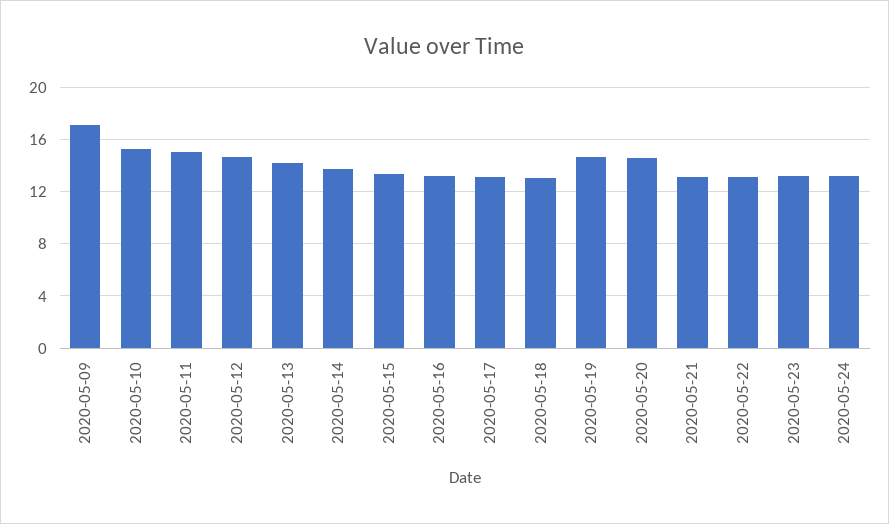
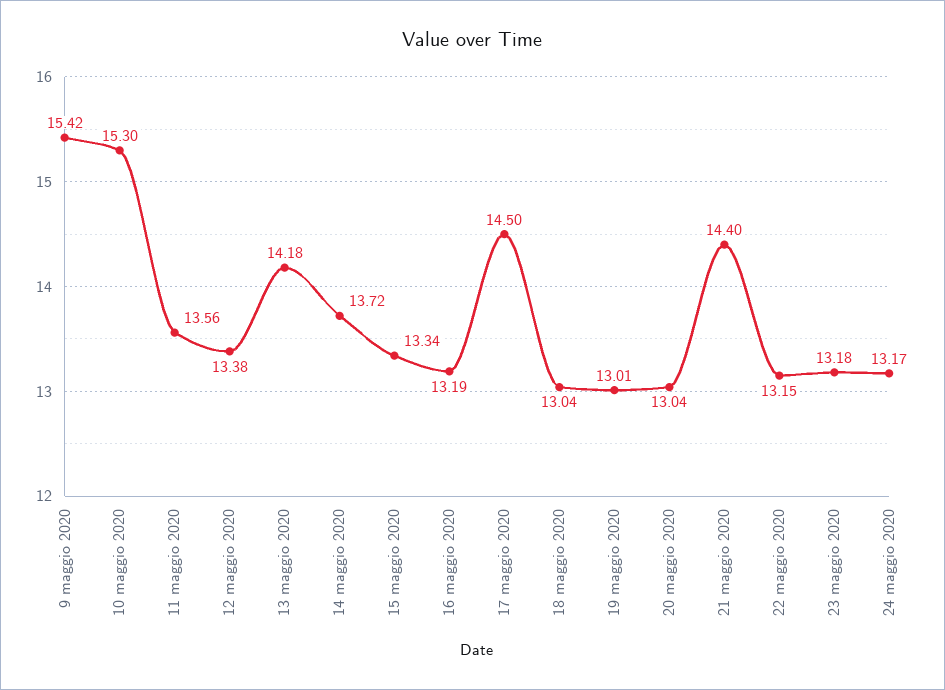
  {
-   "2020-05-09": 17,
+   "2020-05-09": 15.42,
    "2020-05-10": 15.3,
-   "2020-05-11": 15,
+   "2020-05-11": 13.56,
-   "2020-05-12": 14.5,
+   "2020-05-12": 13.38,
    "2020-05-13": 14.18,
    "2020-05-14": 13.72,
    "2020-05-15": 13.34,
    "2020-05-16": 13.19,
-   "2020-05-17": 13,
+   "2020-05-17": 14.5,
    "2020-05-18": 13.04,
-   "2020-05-19": 14.5,
+   "2020-05-19": 13.01,
-   "2020-05-20": 14.5,
+   "2020-05-20": 13.04,
-   "2020-05-21": 13,
+   "2020-05-21": 14.4,
    "2020-05-22": 13.15,
    "2020-05-23": 13.18,
    "2020-05-24": 13.17
  }

